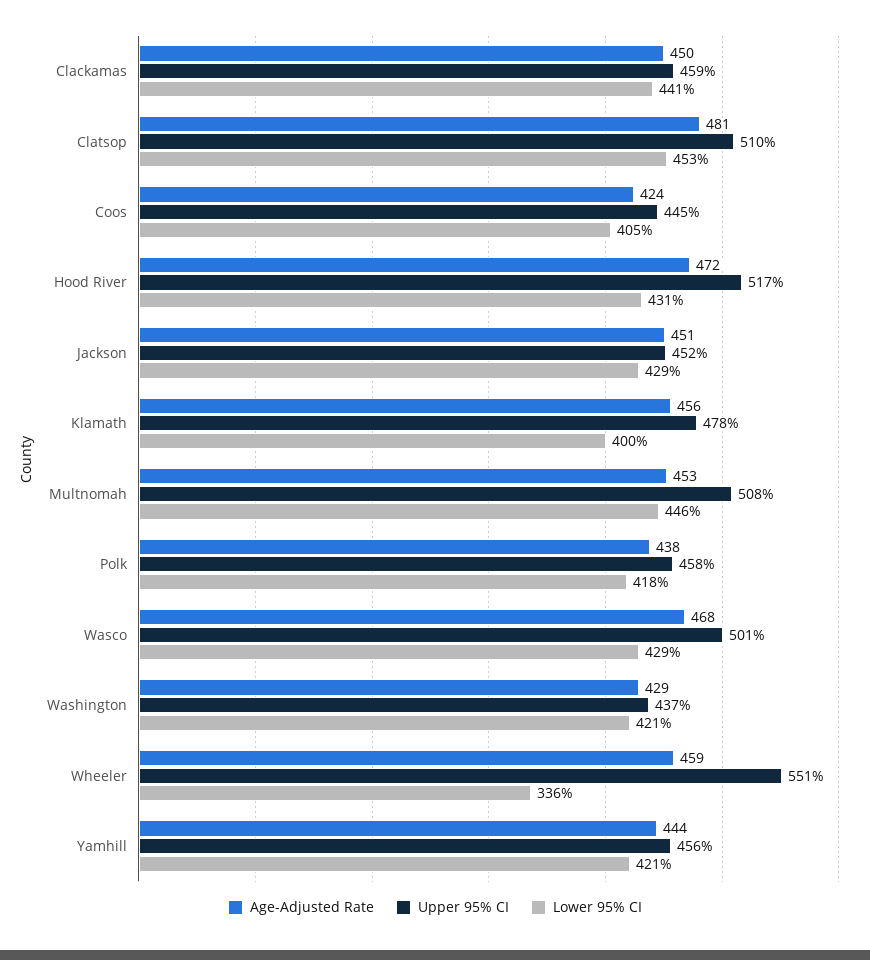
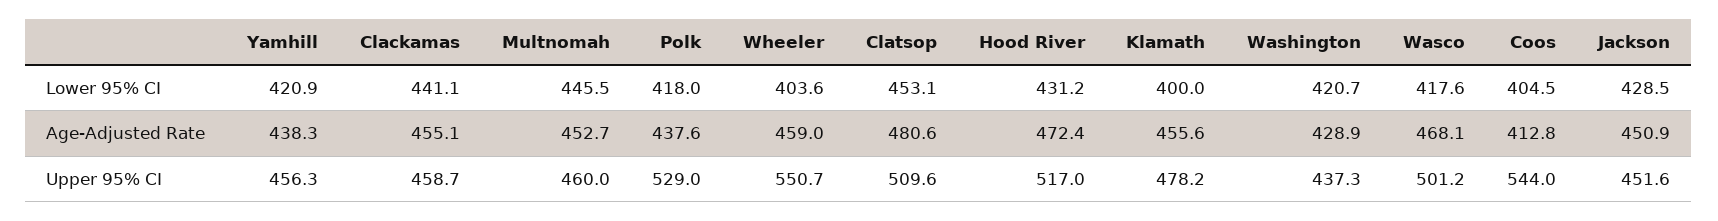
  {
    "Age-Adjusted Rate": {
-     "Clackamas": 450,
+     "Clackamas": 455.1,
      "Clatsop": 480.6,
-     "Coos": 424,
+     "Coos": 412.8,
      "Hood River": 472.4,
      "Jackson": 450.9,
      "Klamath": 455.6,
      "Multnomah": 452.7,
      "Polk": 437.6,
      "Wasco": 468.1,
      "Washington": 428.9,
      "Wheeler": 459,
-     "Yamhill": 444
+     "Yamhill": 438.3
    },
    "Upper 95% CI": {
      "Clackamas": 458.7,
      "Clatsop": 509.6,
-     "Coos": 445,
+     "Coos": 544,
      "Hood River": 517,
      "Jackson": 451.6,
      "Klamath": 478.2,
-     "Multnomah": 508,
+     "Multnomah": 460,
-     "Polk": 458,
+     "Polk": 529,
      "Wasco": 501.2,
      "Washington": 437.3,
      "Wheeler": 550.7,
      "Yamhill": 456.3
    },
    "Lower 95% CI": {
      "Clackamas": 441.1,
      "Clatsop": 453.1,
      "Coos": 404.5,
      "Hood River": 431.2,
      "Jackson": 428.5,
      "Klamath": 400,
      "Multnomah": 445.5,
      "Polk": 418,
-     "Wasco": 429,
+     "Wasco": 417.6,
      "Washington": 420.7,
-     "Wheeler": 336,
+     "Wheeler": 403.6,
      "Yamhill": 420.9
    }
  }

